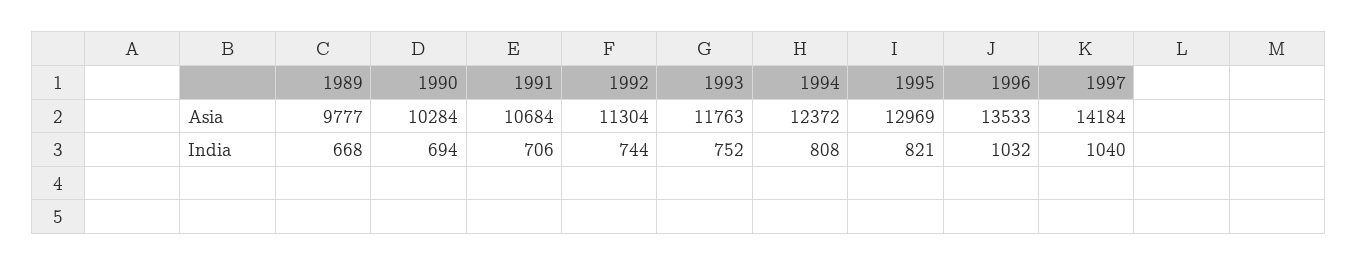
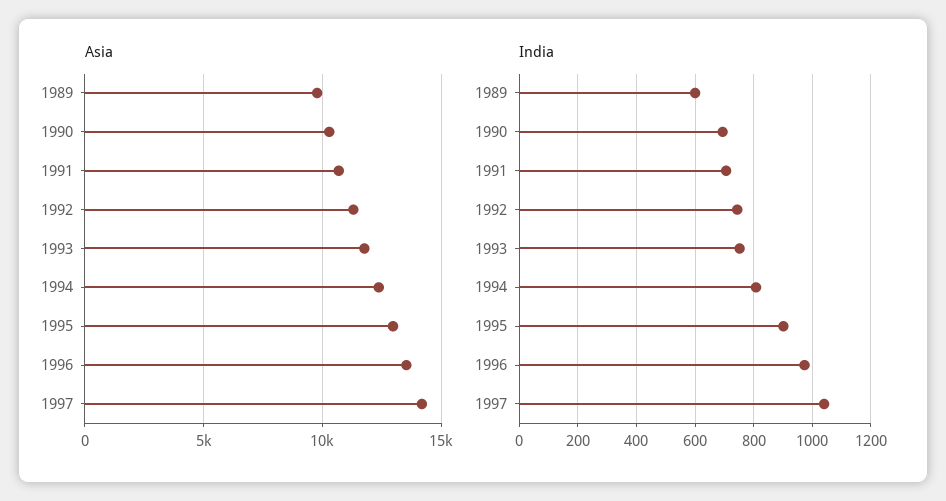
  {
    "Asia": {
      "1989": 9777,
      "1990": 10284,
      "1991": 10684,
      "1992": 11304,
      "1993": 11763,
      "1994": 12372,
      "1995": 12969,
      "1996": 13533,
      "1997": 14184
    },
    "India": {
-     "1989": 668,
+     "1989": 600,
      "1990": 694,
      "1991": 706,
      "1992": 744,
      "1993": 752,
      "1994": 808,
-     "1995": 821,
+     "1995": 900,
-     "1996": 1032,
+     "1996": 975,
      "1997": 1040
    }
  }

